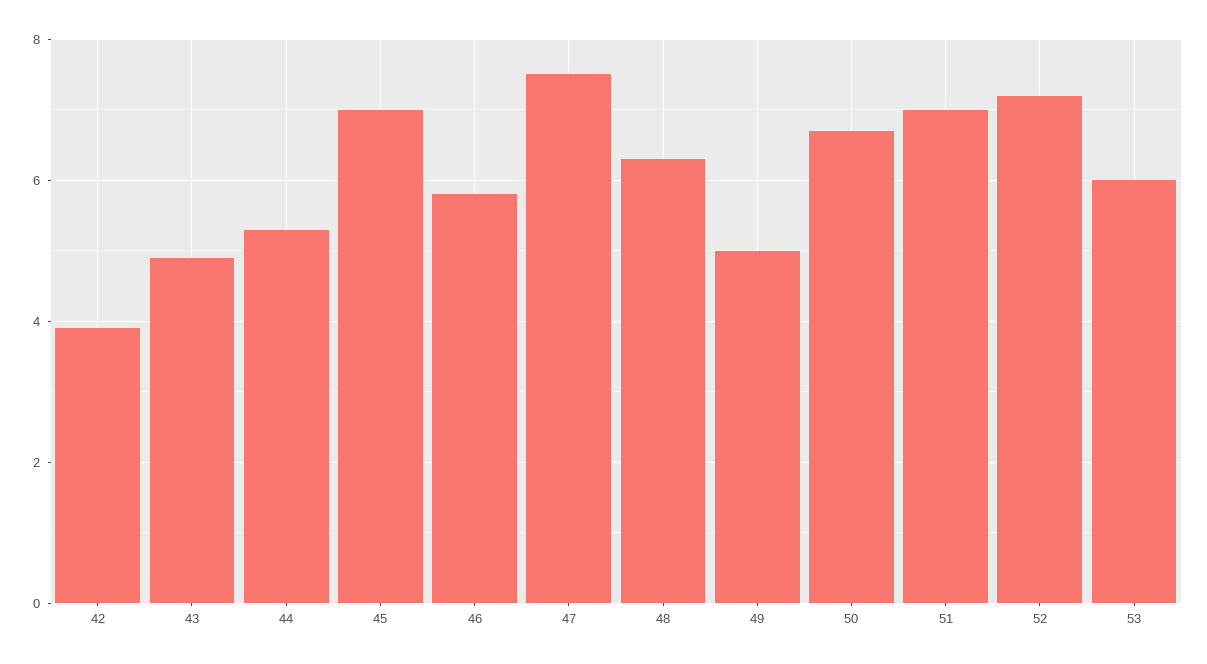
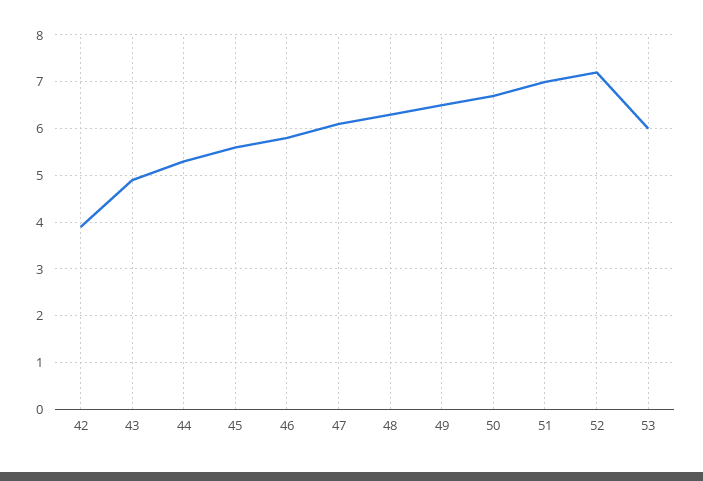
  {
    "42": 4,
    "43": 5,
    "44": 5.5,
-   "45": 7,
+   "45": 5.5,
    "46": 6,
-   "47": 7.5,
+   "47": 6,
    "48": 6.5,
-   "49": 5,
+   "49": 6.5,
    "50": 6.5,
    "51": 7,
    "52": 7,
    "53": 6
  }

